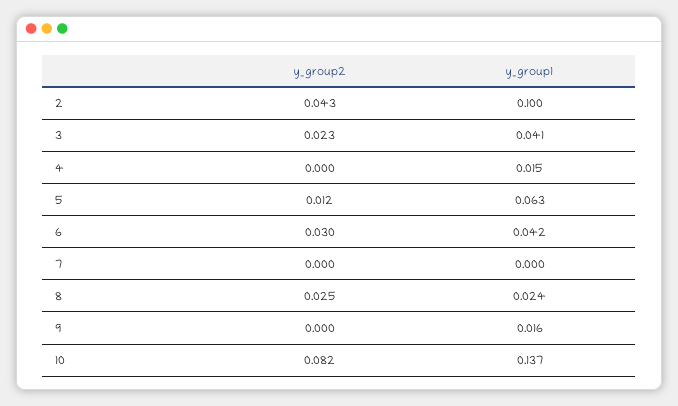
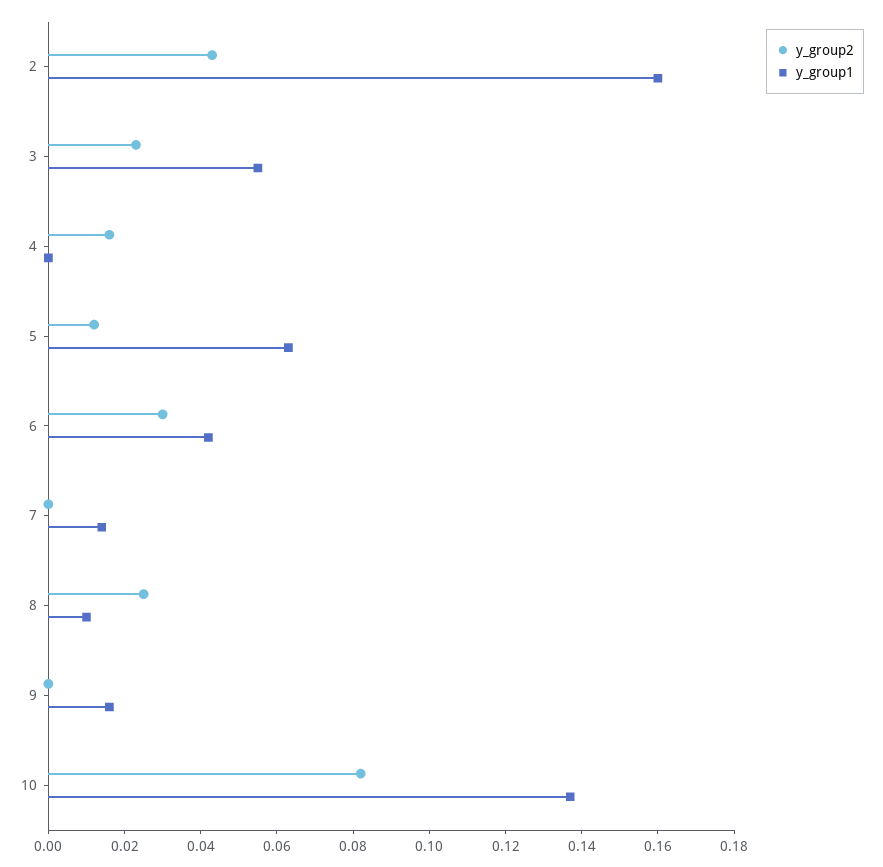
  {
    "y_group2": {
      "2": 0.043,
      "3": 0.023,
-     "4": 0,
+     "4": 0.015,
      "5": 0.012,
      "6": 0.03,
      "7": 0,
      "8": 0.025,
      "9": 0,
      "10": 0.082
    },
    "y_group1": {
-     "2": 0.1,
+     "2": 0.16,
-     "3": 0.041,
+     "3": 0.055,
-     "4": 0.015,
+     "4": 0,
      "5": 0.063,
      "6": 0.042,
-     "7": 0,
+     "7": 0.015,
-     "8": 0.024,
+     "8": 0.01,
      "9": 0.016,
      "10": 0.137
    }
  }

